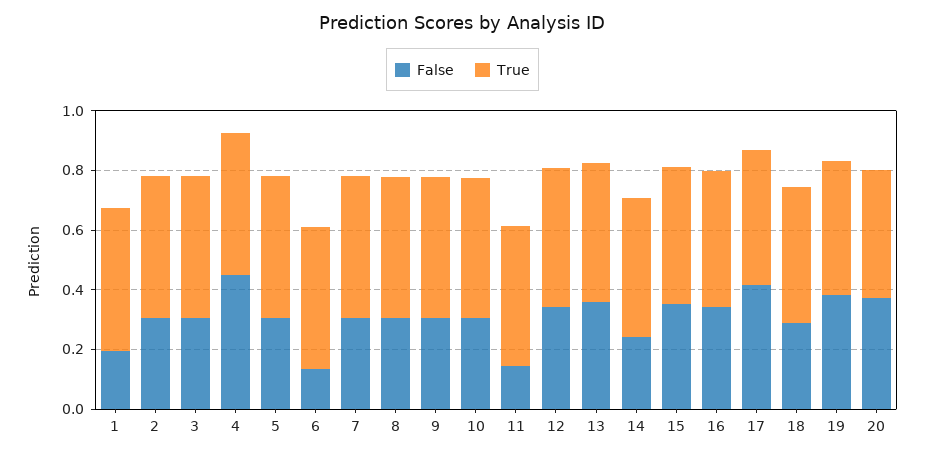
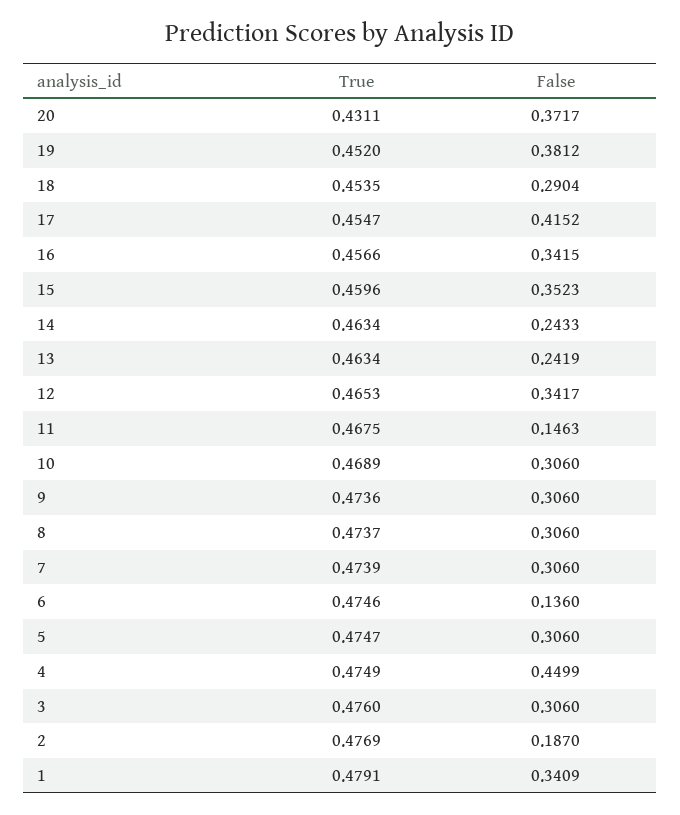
  {
    "False": {
-     "1": 0.2,
+     "1": 0.3409,
-     "2": 0.3,
+     "2": 0.187,
      "3": 0.306,
      "4": 0.4499,
      "5": 0.306,
      "6": 0.136,
      "7": 0.306,
      "8": 0.306,
      "9": 0.306,
      "10": 0.306,
      "11": 0.1463,
      "12": 0.3417,
-     "13": 0.35,
+     "13": 0.2419,
      "14": 0.2433,
      "15": 0.3523,
      "16": 0.3415,
      "17": 0.4152,
      "18": 0.2904,
      "19": 0.3812,
      "20": 0.3717
    },
    "True": {
      "1": 0.4791,
      "2": 0.4769,
      "3": 0.476,
      "4": 0.4749,
      "5": 0.4747,
      "6": 0.4746,
      "7": 0.4739,
      "8": 0.4737,
      "9": 0.4736,
      "10": 0.4689,
      "11": 0.4675,
      "12": 0.4653,
      "13": 0.4634,
      "14": 0.4634,
      "15": 0.4596,
      "16": 0.4566,
      "17": 0.4547,
      "18": 0.4535,
      "19": 0.452,
      "20": 0.4311
    }
  }

